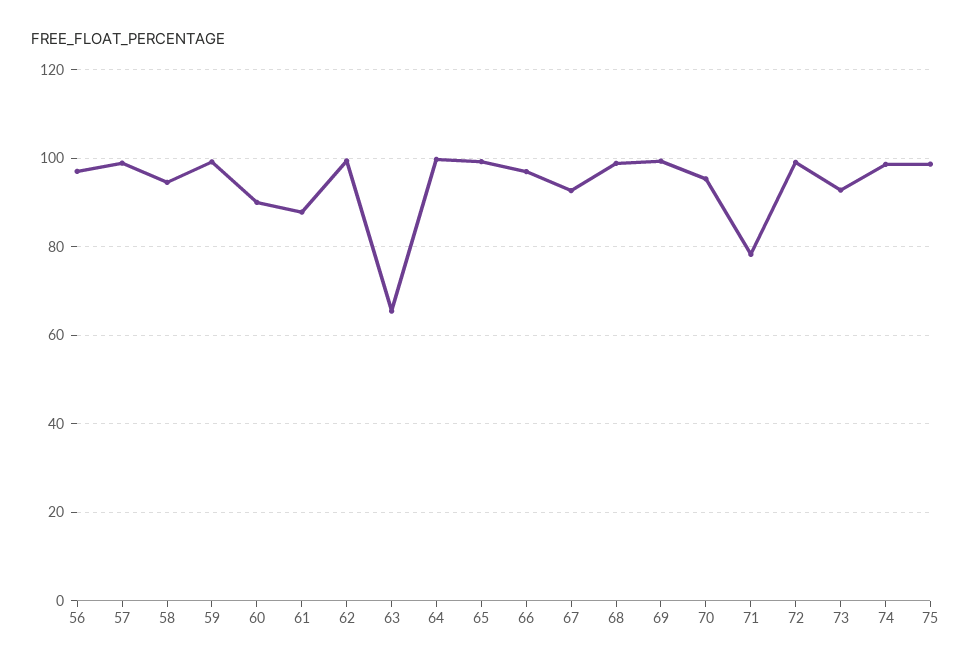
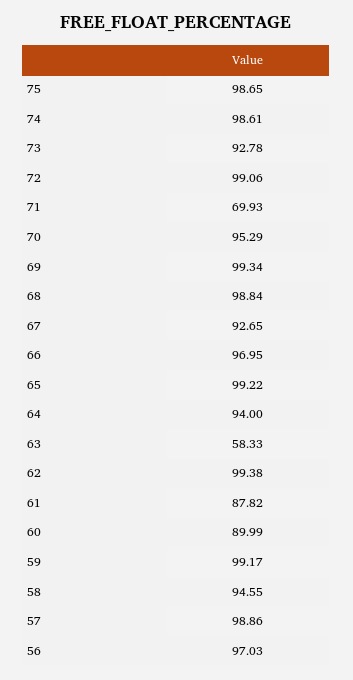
  {
    "56": 97.03,
    "57": 98.86,
    "58": 94.55,
    "59": 99.17,
    "60": 89.99,
    "61": 87.82,
    "62": 99.38,
-   "63": 66,
+   "63": 58.33,
-   "64": 100,
+   "64": 94,
    "65": 99.22,
    "66": 96.95,
    "67": 92.65,
    "68": 98.84,
    "69": 99.34,
    "70": 95.29,
-   "71": 78,
+   "71": 69.93,
    "72": 99.06,
    "73": 92.78,
    "74": 98.61,
    "75": 98.65
  }

